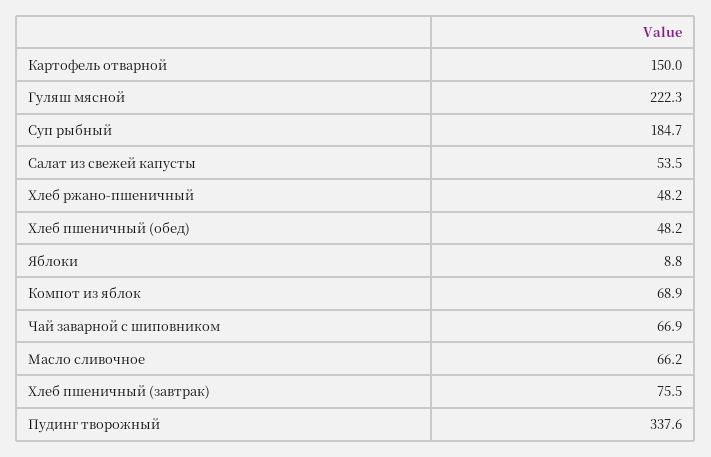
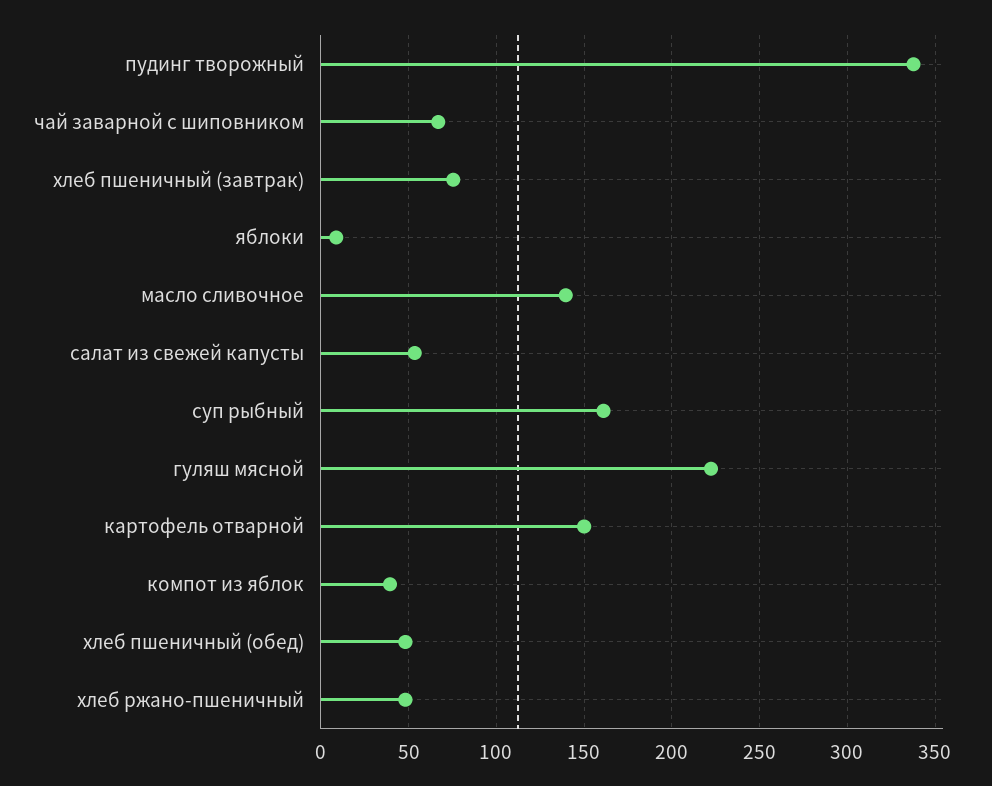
  {
    "Картофель отварной": 150,
    "Гуляш мясной": 222.3,
-   "Суп рыбный": 184.7,
+   "Суп рыбный": 160,
    "Салат из свежей капусты": 53.5,
    "Хлеб ржано-пшеничный": 48.2,
    "Хлеб пшеничный (обед)": 48.2,
    "Яблоки": 8.8,
-   "Компот из яблок": 68.9,
+   "Компот из яблок": 40,
    "Чай заварной с шиповником": 66.9,
-   "Масло сливочное": 66.2,
+   "Масло сливочное": 140,
    "Хлеб пшеничный (завтрак)": 75.5,
    "Пудинг творожный": 337.6
  }

